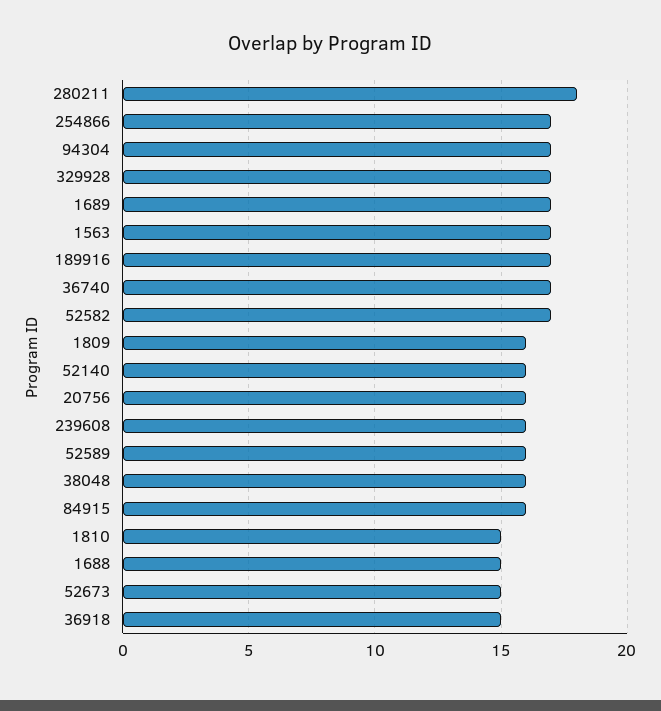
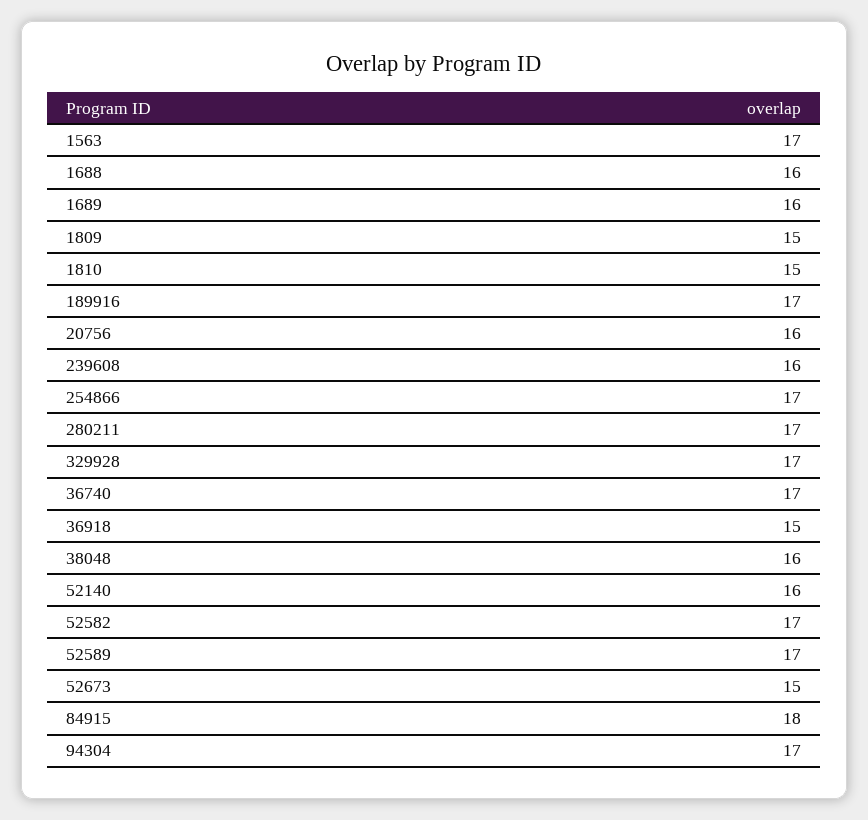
  {
-   "280211": 18,
+   "280211": 17,
    "254866": 17,
    "94304": 17,
    "329928": 17,
-   "1689": 17,
+   "1689": 16,
    "1563": 17,
    "189916": 17,
    "36740": 17,
    "52582": 17,
-   "1809": 16,
+   "1809": 15,
    "52140": 16,
    "20756": 16,
    "239608": 16,
-   "52589": 16,
+   "52589": 17,
    "38048": 16,
-   "84915": 16,
+   "84915": 18,
    "1810": 15,
-   "1688": 15,
+   "1688": 16,
    "52673": 15,
    "36918": 15
  }

